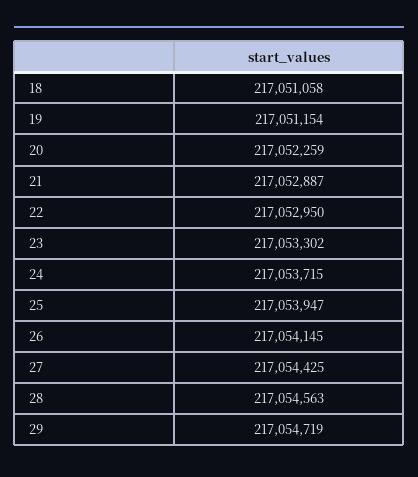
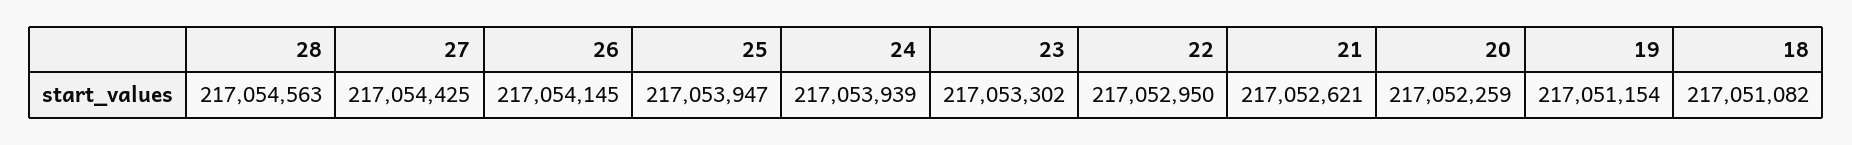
  {
-   "18": 217051058,
+   "18": 217051082,
    "19": 217051154,
    "20": 217052259,
-   "21": 217052887,
+   "21": 217052621,
    "22": 217052950,
    "23": 217053302,
-   "24": 217053715,
+   "24": 217053939,
    "25": 217053947,
    "26": 217054145,
    "27": 217054425,
-   "28": 217054563,
+   "28": 217054563
-   "29": 217054719
  }

